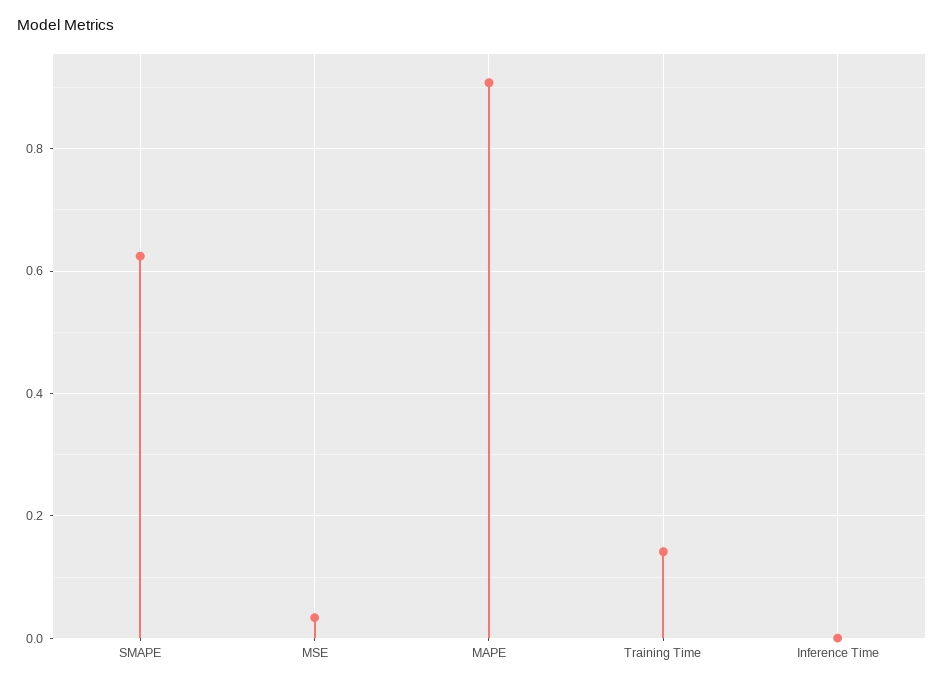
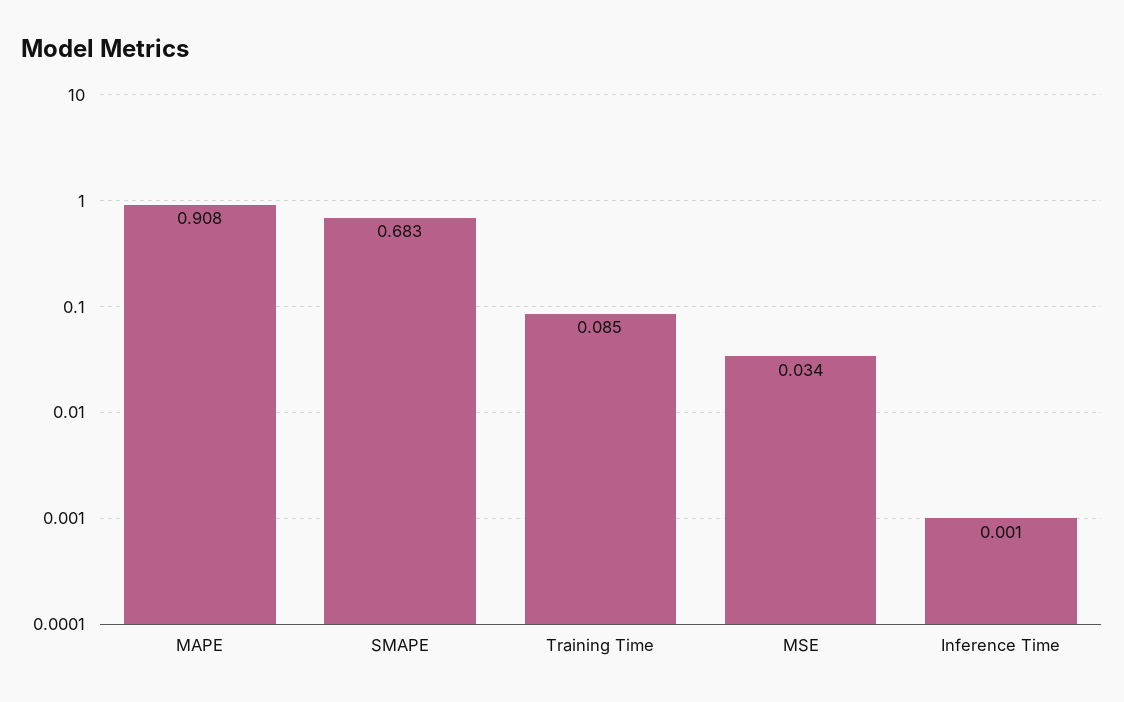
  {
-   "SMAPE": 0.62,
+   "SMAPE": 0.683,
    "MSE": 0.034,
    "MAPE": 0.908,
-   "Training Time": 0.14,
+   "Training Time": 0.085,
    "Inference Time": 0.001
  }

